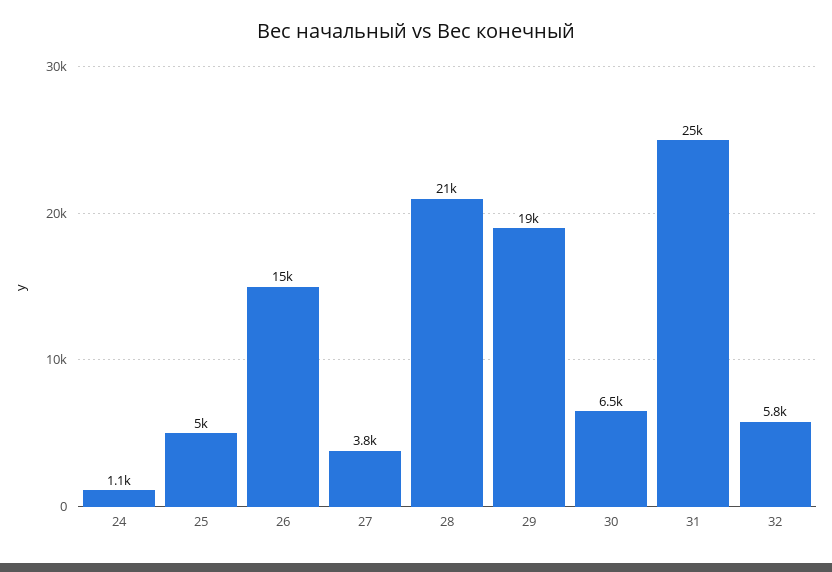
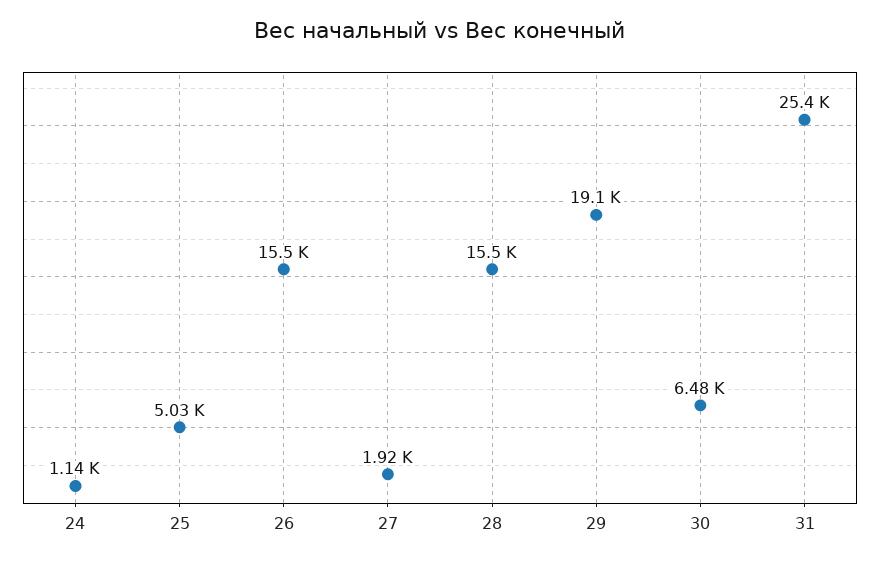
  {
    "24": 1140,
    "25": 5030,
    "26": 15500,
-   "27": 3800,
+   "27": 1920,
-   "28": 21000,
+   "28": 15500,
    "29": 19100,
    "30": 6480,
-   "31": 25400,
+   "31": 25400
-   "32": 5800
  }

